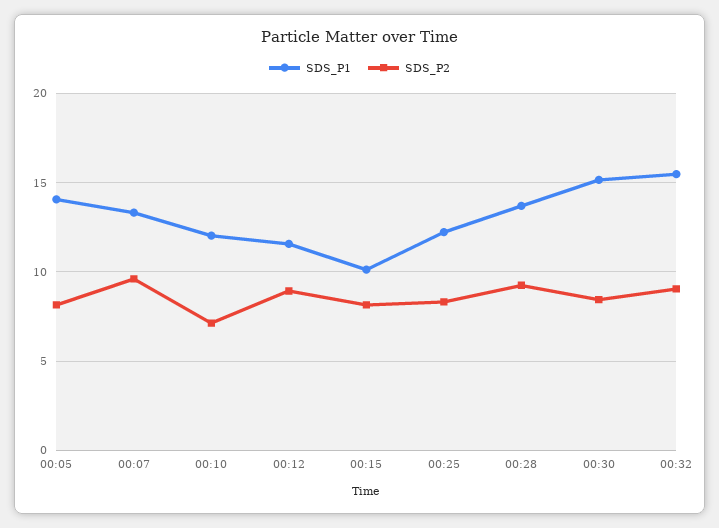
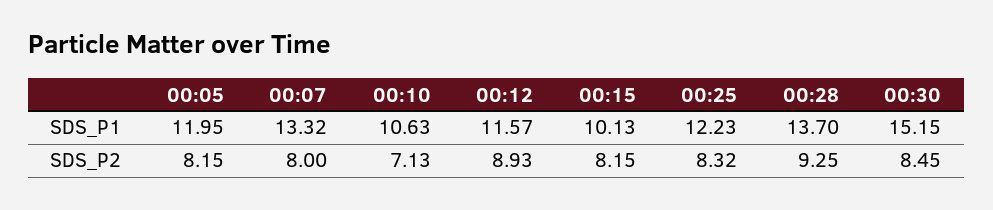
  {
    "SDS_P1": {
-     "00:05": 14,
+     "00:05": 11.95,
      "00:07": 13.32,
-     "00:10": 12,
+     "00:10": 10.63,
      "00:12": 11.57,
      "00:15": 10.13,
      "00:25": 12.23,
      "00:28": 13.7,
-     "00:30": 15.15,
+     "00:30": 15.15
-     "00:32": 15.5
    },
    "SDS_P2": {
      "00:05": 8.15,
-     "00:07": 9.5,
+     "00:07": 8,
      "00:10": 7.13,
      "00:12": 8.93,
      "00:15": 8.15,
      "00:25": 8.32,
      "00:28": 9.25,
-     "00:30": 8.45,
+     "00:30": 8.45
-     "00:32": 9
    }
  }

